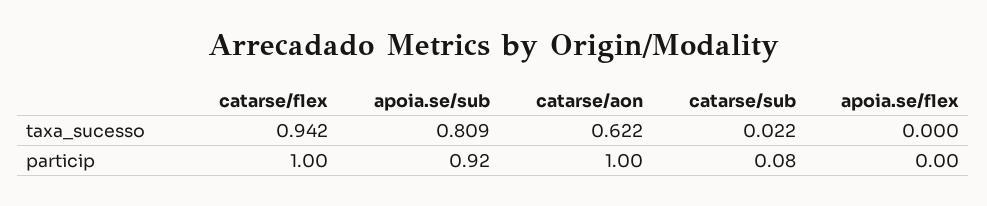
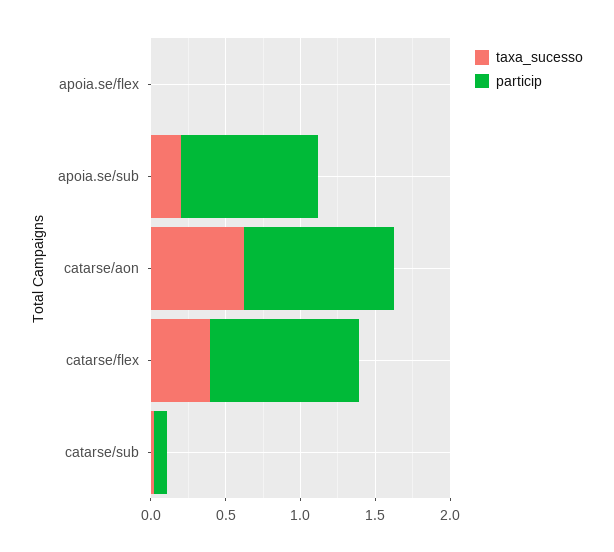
  {
    "taxa_sucesso": {
-     "catarse/flex": 0.942,
+     "catarse/flex": 0.4,
-     "apoia.se/sub": 0.809,
+     "apoia.se/sub": 0.2,
      "catarse/aon": 0.622,
      "catarse/sub": 0.022,
      "apoia.se/flex": 0
    },
    "particip": {
      "catarse/flex": 1,
      "apoia.se/sub": 0.92,
      "catarse/aon": 1,
      "catarse/sub": 0.08,
      "apoia.se/flex": 0
    }
  }

